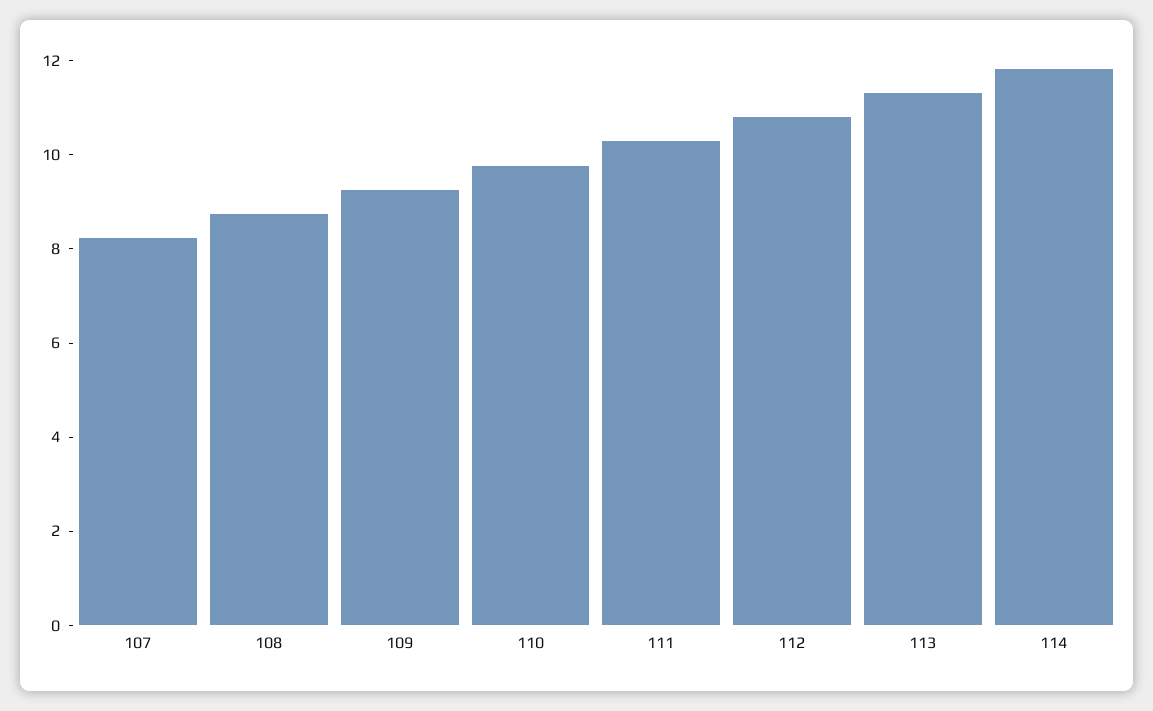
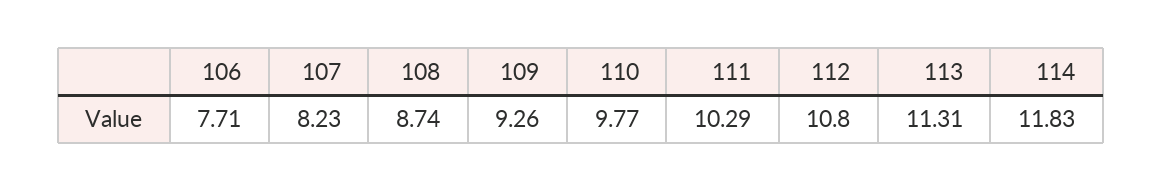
  {
    "107": 8.23,
    "108": 8.74,
    "109": 9.26,
    "110": 9.77,
    "111": 10.29,
    "112": 10.8,
    "113": 11.31,
-   "114": 11.83
+   "114": 11.83,
+   "106": 7.71
  }

